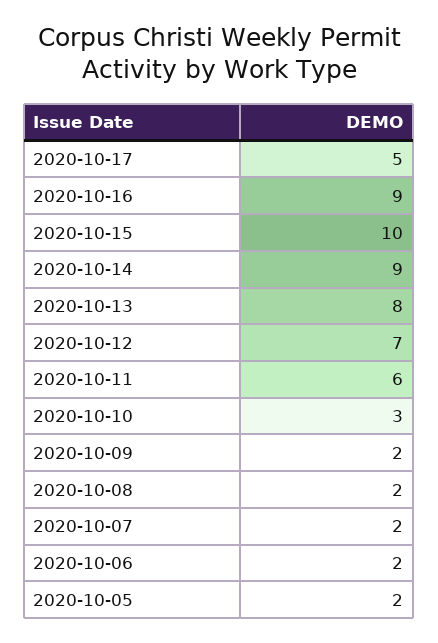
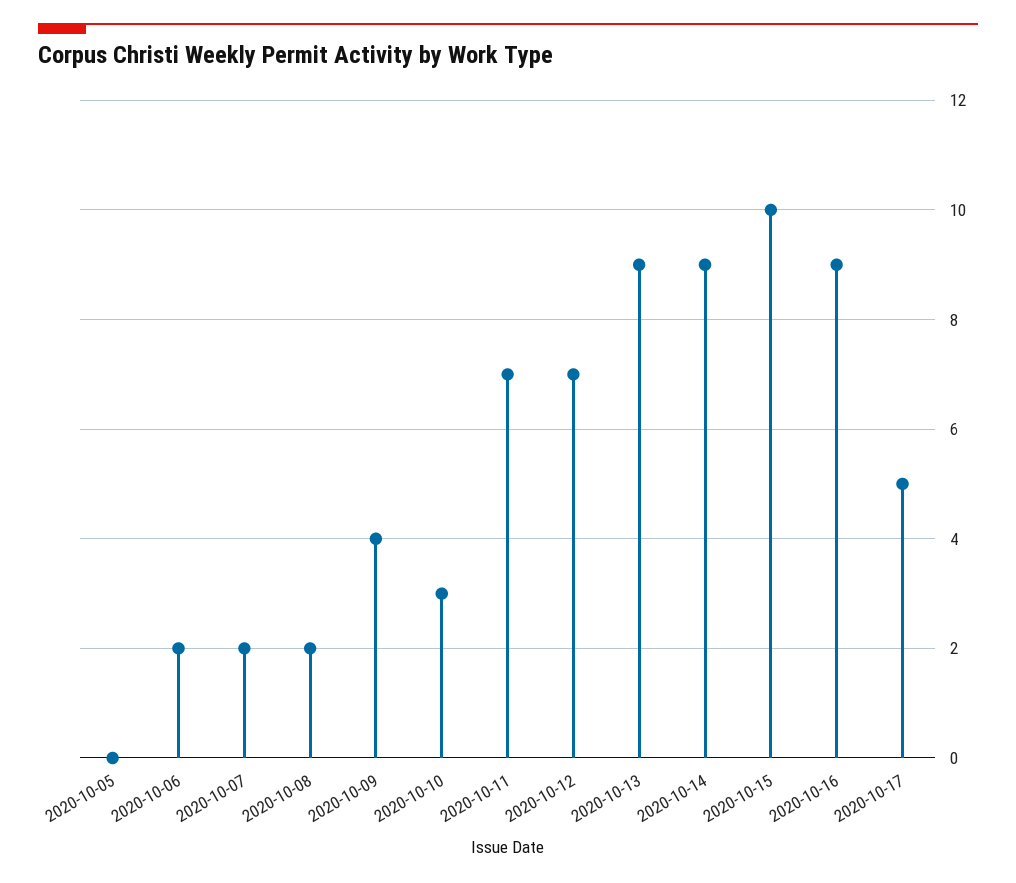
  {
    "2020-10-17": 5,
    "2020-10-16": 9,
    "2020-10-15": 10,
    "2020-10-14": 9,
-   "2020-10-13": 8,
+   "2020-10-13": 9,
    "2020-10-12": 7,
-   "2020-10-11": 6,
+   "2020-10-11": 7,
    "2020-10-10": 3,
-   "2020-10-09": 2,
+   "2020-10-09": 4,
    "2020-10-08": 2,
    "2020-10-07": 2,
    "2020-10-06": 2,
-   "2020-10-05": 2
+   "2020-10-05": 0
  }

